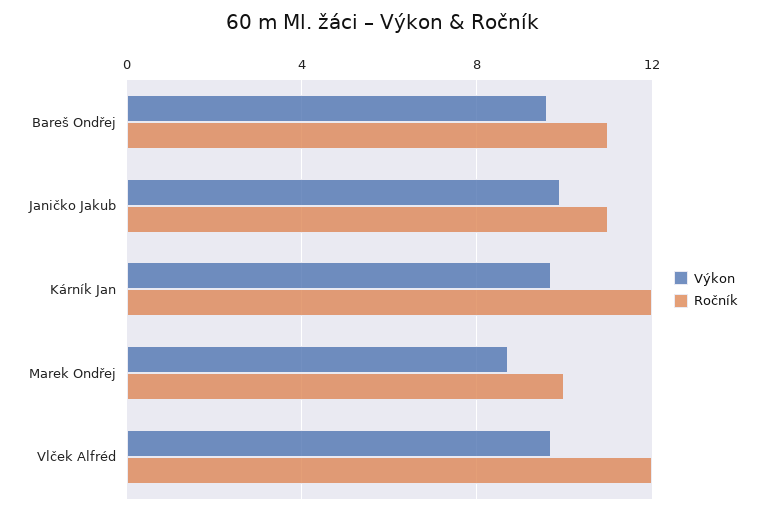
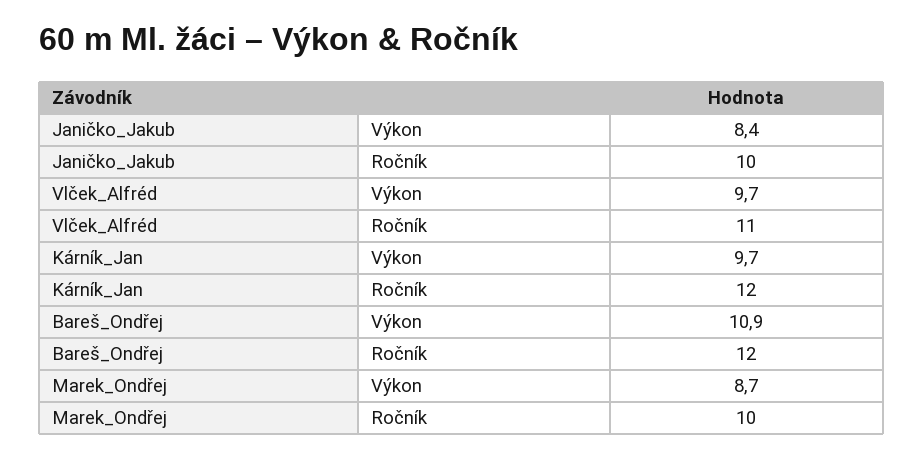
  {
    "Výkon": {
-     "Bareš Ondřej": 9.5,
+     "Bareš Ondřej": 10.9,
-     "Janičko Jakub": 10,
+     "Janičko Jakub": 8.4,
      "Kárník Jan": 9.7,
      "Marek Ondřej": 8.7,
      "Vlček Alfréd": 9.7
    },
    "Ročník": {
-     "Bareš Ondřej": 11,
+     "Bareš Ondřej": 12,
-     "Janičko Jakub": 11,
+     "Janičko Jakub": 10,
      "Kárník Jan": 12,
      "Marek Ondřej": 10,
-     "Vlček Alfréd": 12
+     "Vlček Alfréd": 11
    }
  }

